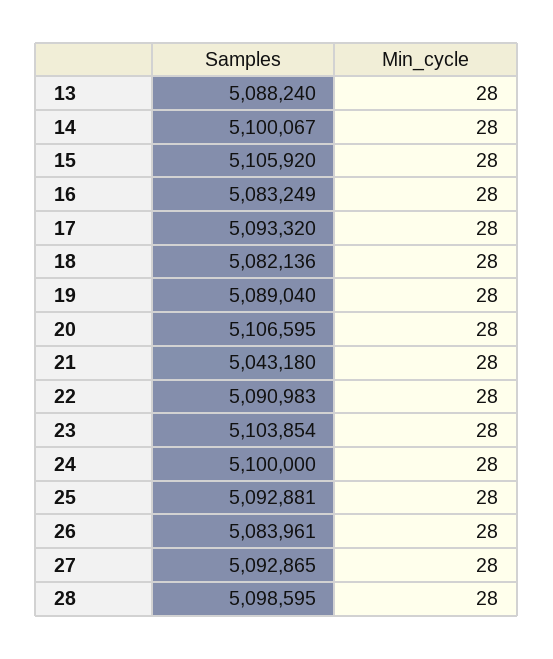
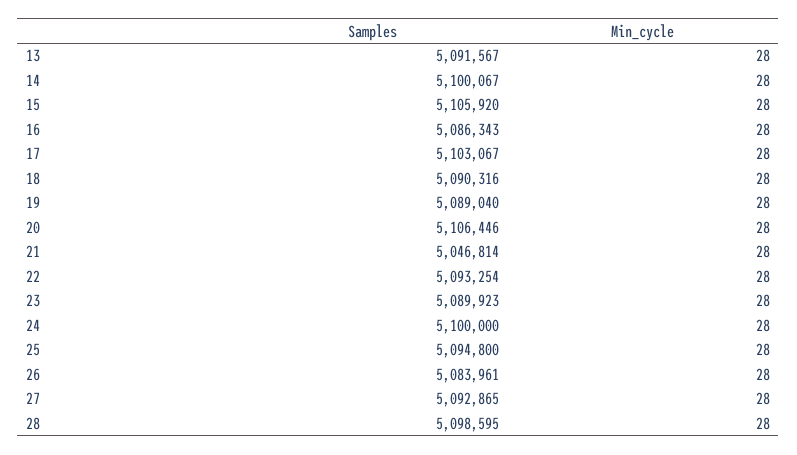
  {
    "Samples": {
-     "13": 5088240,
+     "13": 5091567,
      "14": 5100067,
      "15": 5105920,
-     "16": 5083249,
+     "16": 5086343,
-     "17": 5093320,
+     "17": 5103067,
-     "18": 5082136,
+     "18": 5090316,
      "19": 5089040,
-     "20": 5106595,
+     "20": 5106446,
-     "21": 5043180,
+     "21": 5046814,
-     "22": 5090983,
+     "22": 5093254,
-     "23": 5103854,
+     "23": 5089923,
      "24": 5100000,
-     "25": 5092881,
+     "25": 5094800,
      "26": 5083961,
      "27": 5092865,
      "28": 5098595
    },
    "Min_cycle": {
      "13": 28,
      "14": 28,
      "15": 28,
      "16": 28,
      "17": 28,
      "18": 28,
      "19": 28,
      "20": 28,
      "21": 28,
      "22": 28,
      "23": 28,
      "24": 28,
      "25": 28,
      "26": 28,
      "27": 28,
      "28": 28
    }
  }

